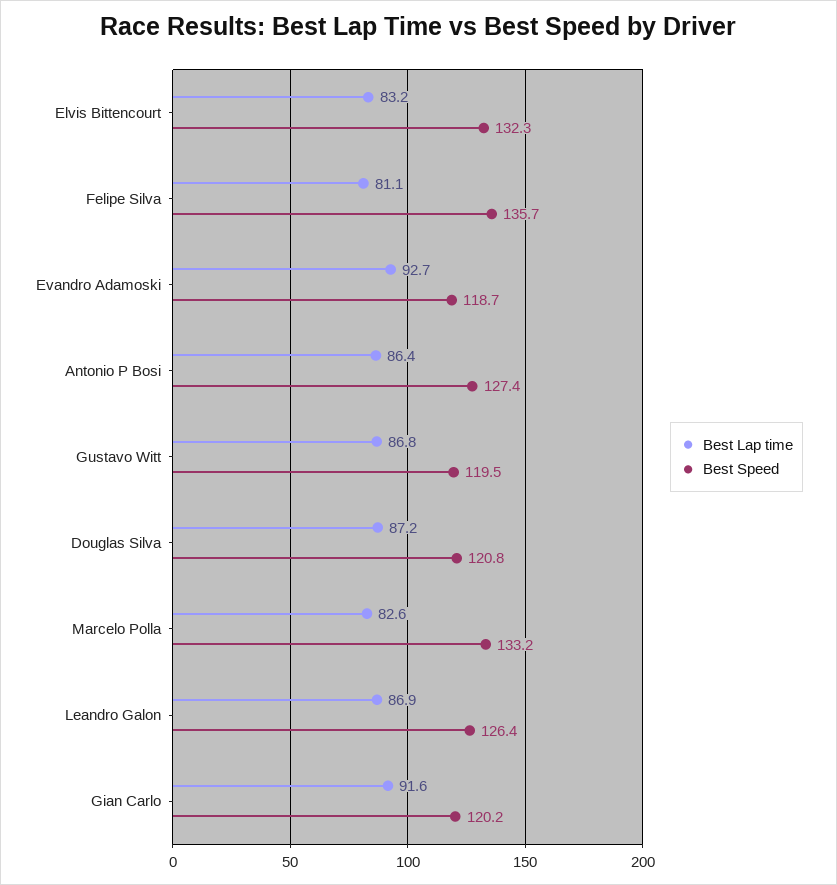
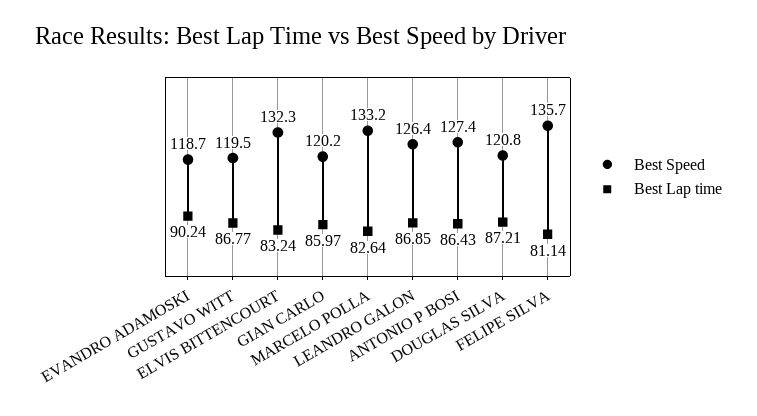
  {
    "Best Lap time": {
      "Elvis Bittencourt": 83.24,
      "Felipe Silva": 81.14,
-     "Evandro Adamoski": 92.7,
+     "Evandro Adamoski": 90.24,
      "Antonio P Bosi": 86.43,
      "Gustavo Witt": 86.77,
      "Douglas Silva": 87.21,
      "Marcelo Polla": 82.64,
      "Leandro Galon": 86.85,
-     "Gian Carlo": 91.6
+     "Gian Carlo": 85.97
    },
    "Best Speed": {
      "Elvis Bittencourt": 132.3,
      "Felipe Silva": 135.7,
      "Evandro Adamoski": 118.7,
      "Antonio P Bosi": 127.4,
      "Gustavo Witt": 119.5,
      "Douglas Silva": 120.8,
      "Marcelo Polla": 133.2,
      "Leandro Galon": 126.4,
      "Gian Carlo": 120.2
    }
  }

